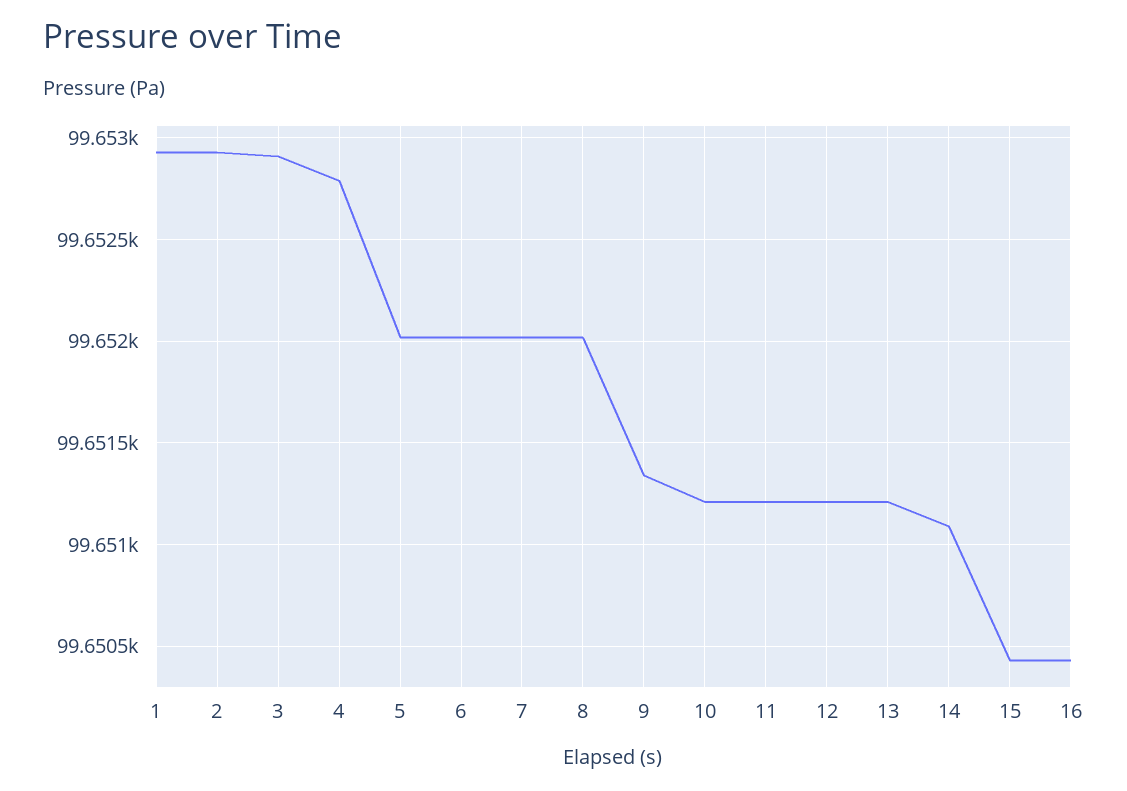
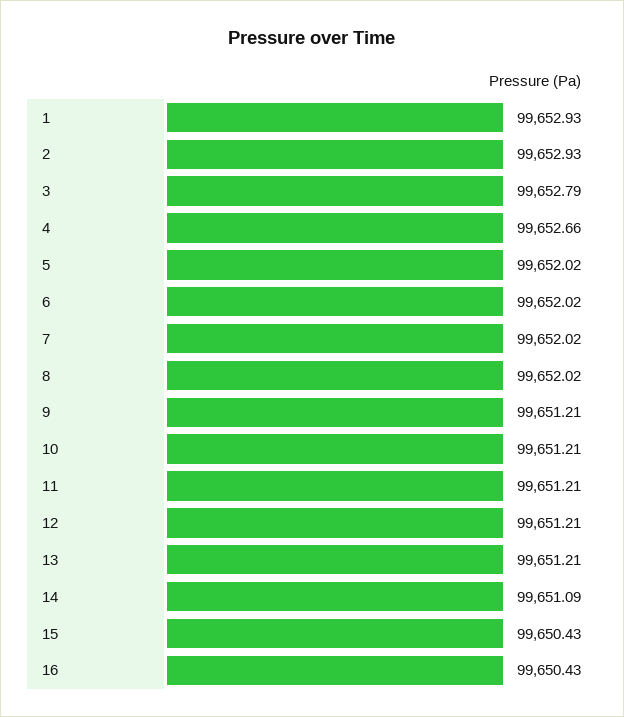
  {
    "1": 99652.93,
    "2": 99652.93,
-   "3": 99652.9,
+   "3": 99652.79,
-   "4": 99652.8,
+   "4": 99652.66,
    "5": 99652.02,
    "6": 99652.02,
    "7": 99652.02,
    "8": 99652.02,
-   "9": 99651.35,
+   "9": 99651.21,
    "10": 99651.21,
    "11": 99651.21,
    "12": 99651.21,
    "13": 99651.21,
    "14": 99651.09,
    "15": 99650.43,
    "16": 99650.43
  }

